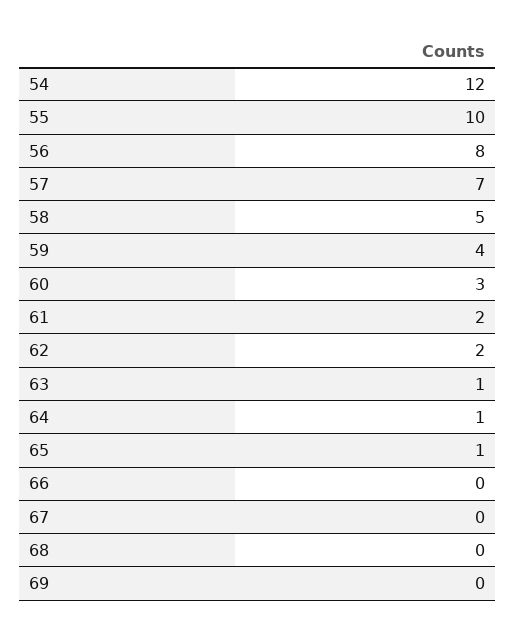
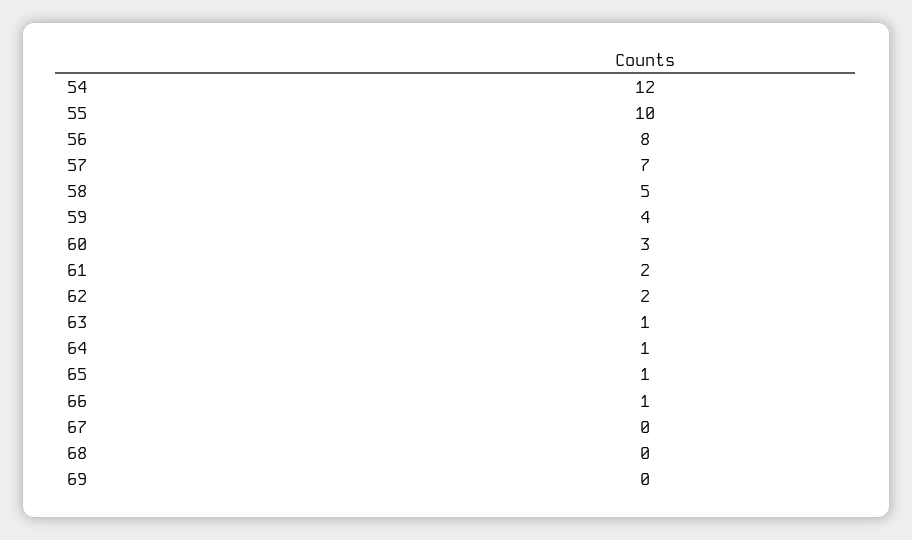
  {
    "54": 12,
    "55": 10,
    "56": 8,
    "57": 7,
    "58": 5,
    "59": 4,
    "60": 3,
    "61": 2,
    "62": 2,
    "63": 1,
    "64": 1,
    "65": 1,
-   "66": 0,
+   "66": 1,
    "67": 0,
    "68": 0,
    "69": 0
  }

